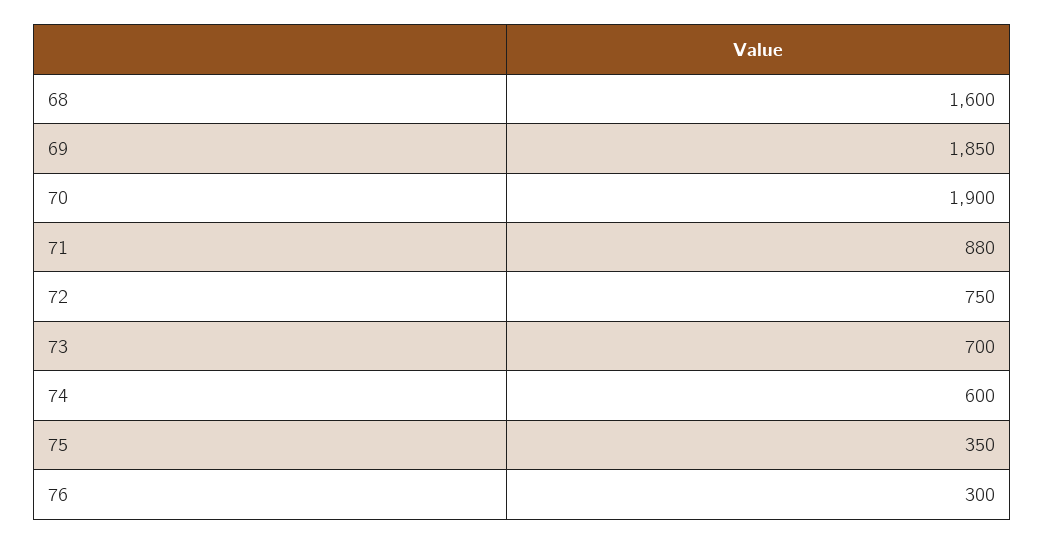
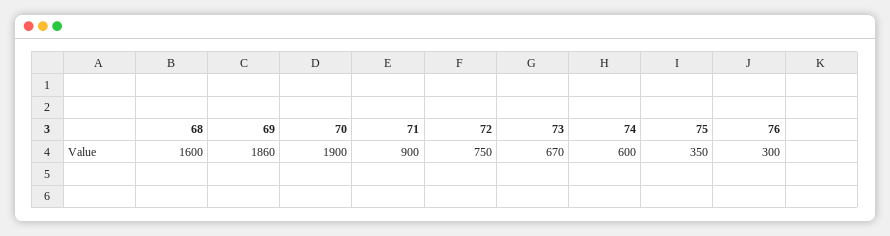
  {
    "68": 1600,
-   "69": 1850,
+   "69": 1860,
    "70": 1900,
-   "71": 880,
+   "71": 900,
    "72": 750,
-   "73": 700,
+   "73": 670,
    "74": 600,
    "75": 350,
    "76": 300
  }

